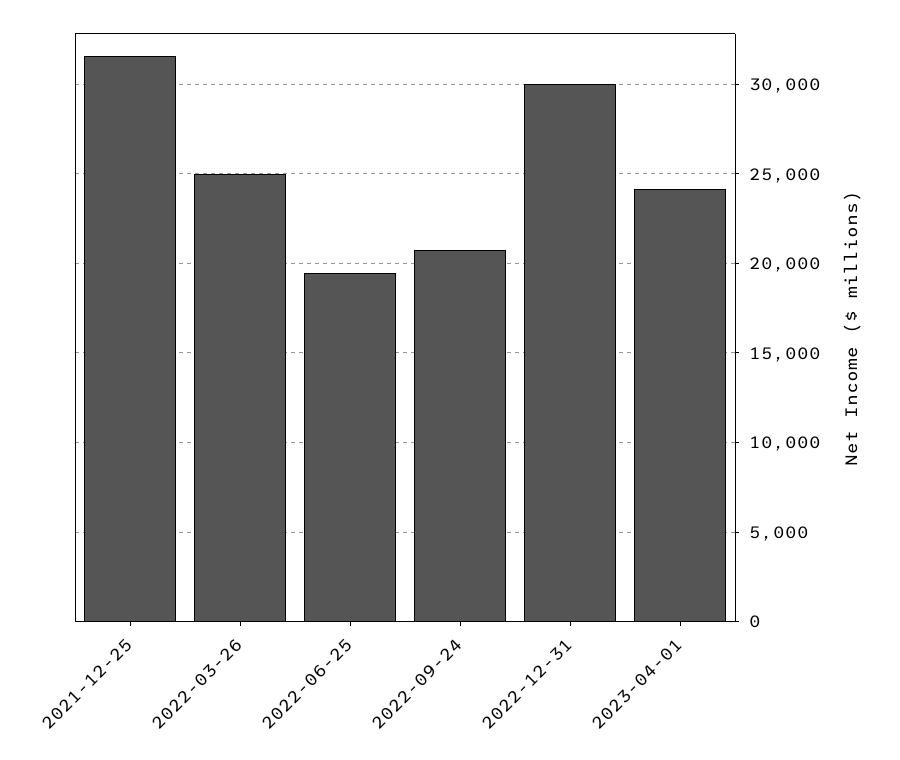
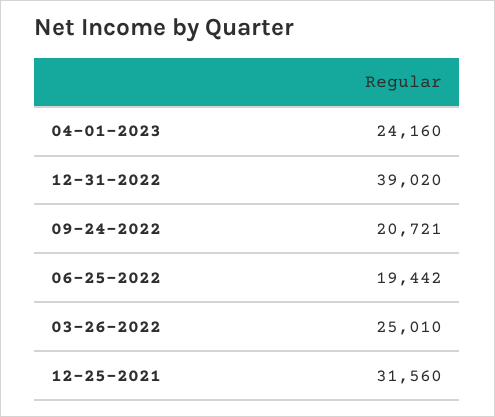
  {
    "2021-12-25": 31560,
    "2022-03-26": 25010,
    "2022-06-25": 19442,
    "2022-09-24": 20721,
-   "2022-12-31": 30000,
+   "2022-12-31": 39020,
    "2023-04-01": 24160
  }

